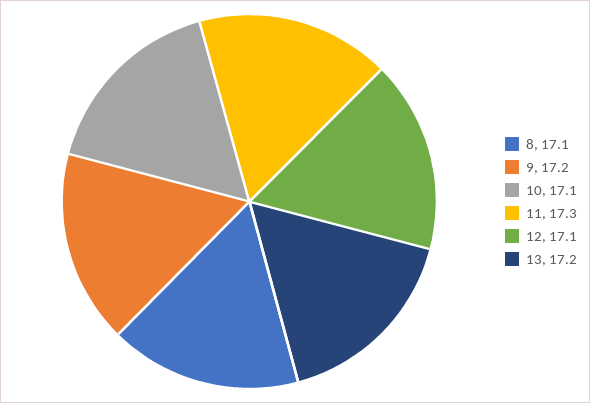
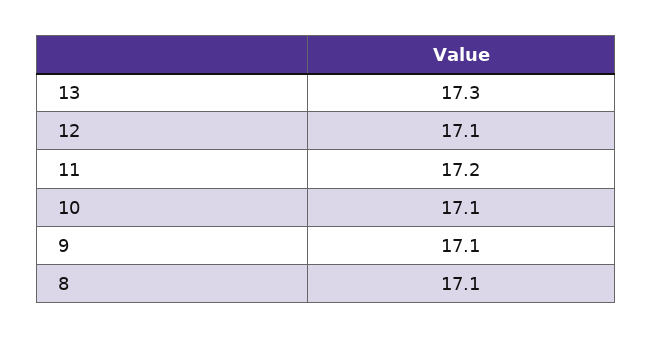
  {
    "8": 17.1,
-   "9": 17.2,
+   "9": 17.1,
    "10": 17.1,
-   "11": 17.3,
+   "11": 17.2,
    "12": 17.1,
-   "13": 17.2
+   "13": 17.3
  }

